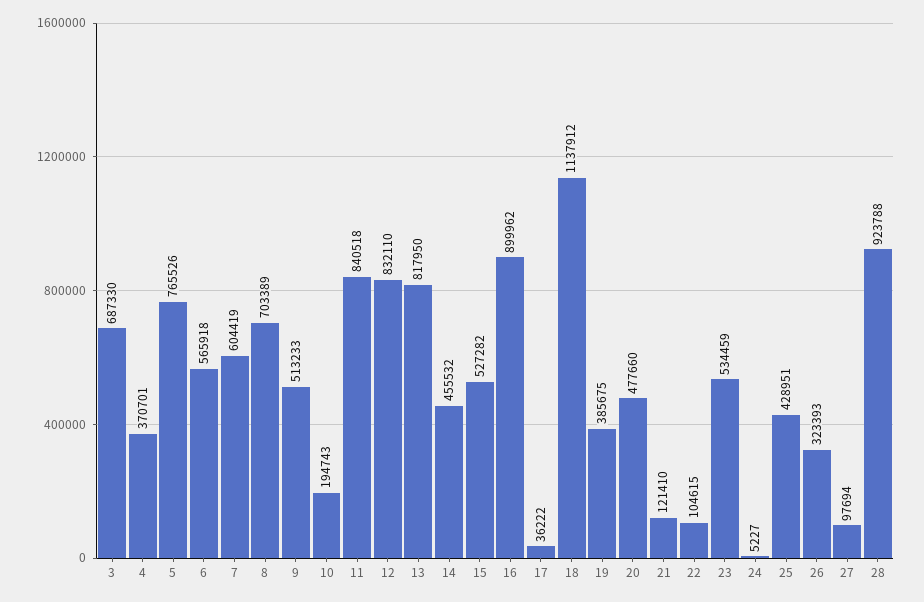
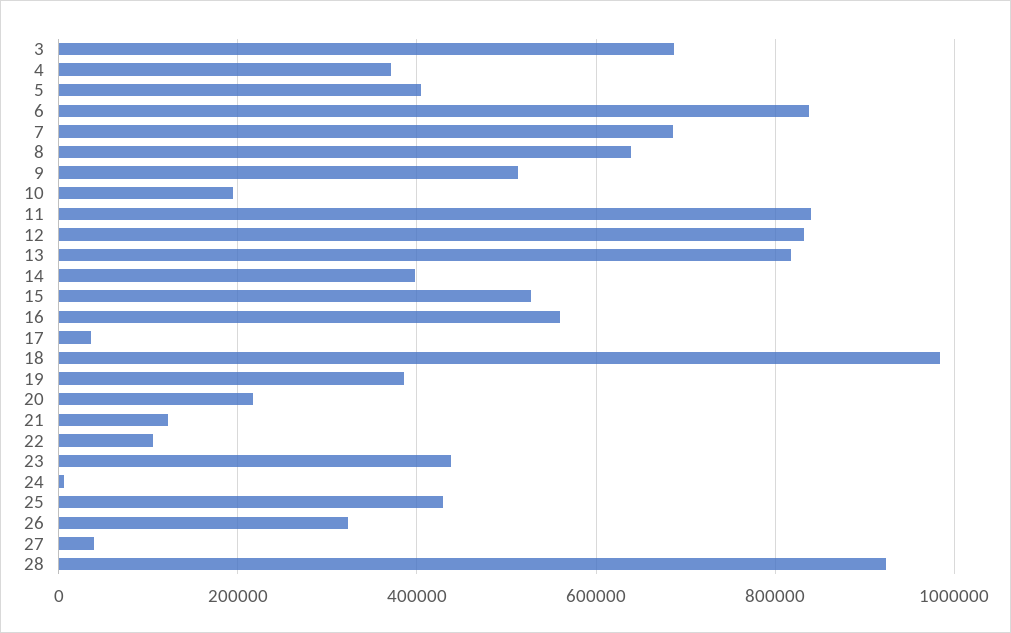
  {
    "3": 687330,
    "4": 370701,
-   "5": 765526,
+   "5": 400000,
-   "6": 565918,
+   "6": 840000,
-   "7": 604419,
+   "7": 680000,
-   "8": 703389,
+   "8": 640000,
    "9": 513233,
    "10": 194743,
    "11": 840518,
    "12": 832110,
    "13": 817950,
-   "14": 455532,
+   "14": 400000,
    "15": 527282,
-   "16": 899962,
+   "16": 560000,
    "17": 36222,
-   "18": 1137912,
+   "18": 980000,
    "19": 385675,
-   "20": 477660,
+   "20": 220000,
    "21": 121410,
    "22": 104615,
-   "23": 534459,
+   "23": 440000,
    "24": 5227,
    "25": 428951,
    "26": 323393,
-   "27": 97694,
+   "27": 40000,
    "28": 923788
  }

